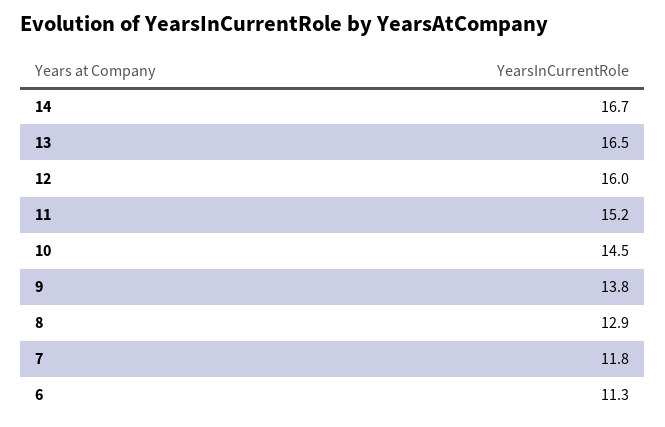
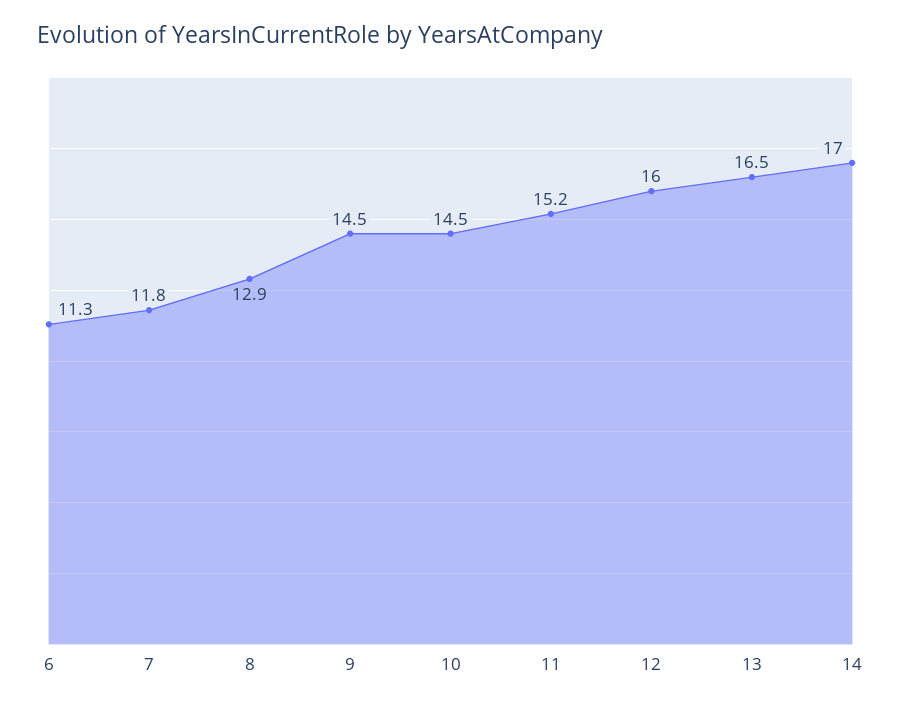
  {
-   "14": 16.7,
+   "14": 17,
    "13": 16.5,
    "12": 16,
    "11": 15.2,
    "10": 14.5,
-   "9": 13.8,
+   "9": 14.5,
    "8": 12.9,
    "7": 11.8,
    "6": 11.3
  }

